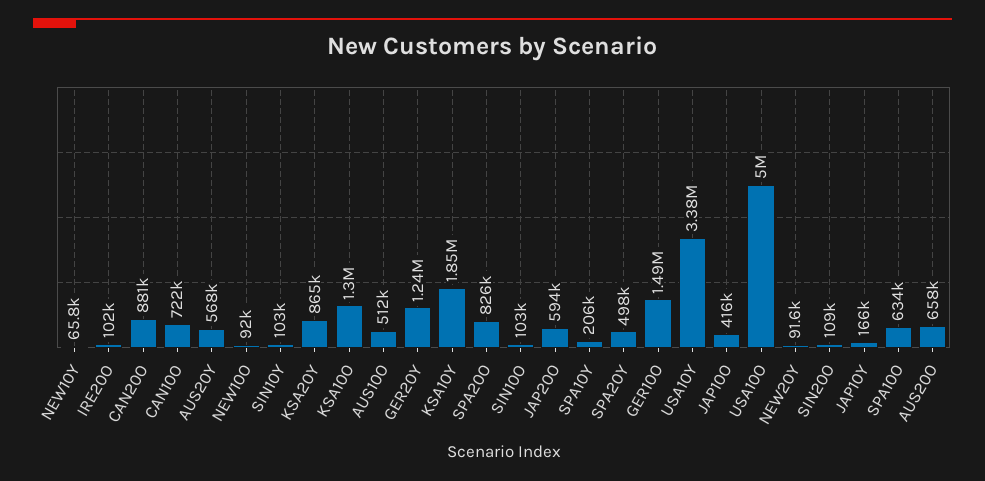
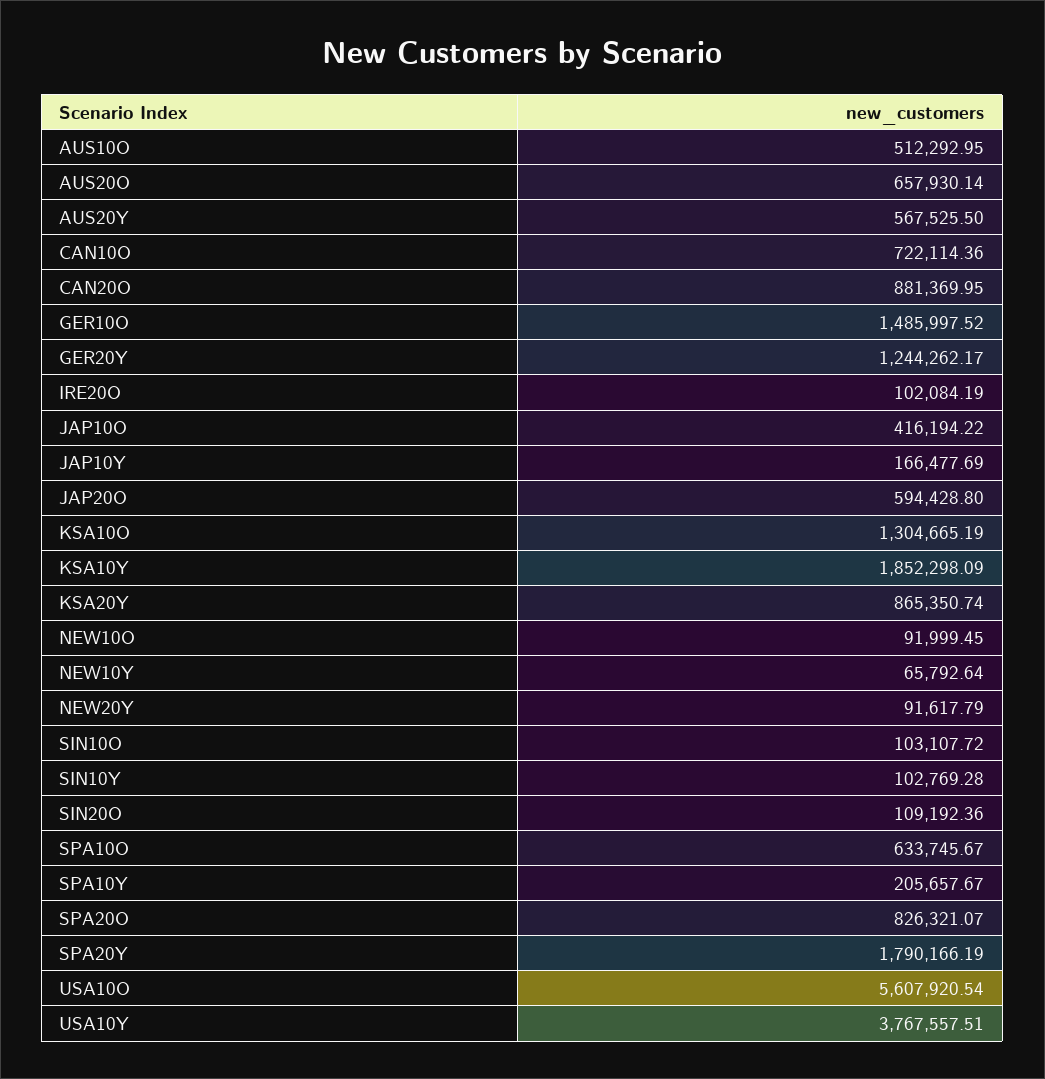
  {
    "NEW10Y": 65792.64,
    "IRE20O": 102084.19,
    "CAN20O": 881369.95,
    "CAN10O": 722114.36,
    "AUS20Y": 567525.5,
    "NEW10O": 91999.45,
    "SIN10Y": 102769.28,
    "KSA20Y": 865350.74,
    "KSA10O": 1304665.19,
    "AUS10O": 512292.95,
    "GER20Y": 1244262.17,
    "KSA10Y": 1852298.09,
    "SPA20O": 826321.07,
    "SIN10O": 103107.72,
    "JAP20O": 594428.8,
    "SPA10Y": 205657.67,
-   "SPA20Y": 498000,
+   "SPA20Y": 1790166.19,
    "GER10O": 1485997.52,
-   "USA10Y": 3380000,
+   "USA10Y": 3767557.51,
    "JAP10O": 416194.22,
-   "USA10O": 5000000,
+   "USA10O": 5607920.54,
    "NEW20Y": 91617.79,
    "SIN20O": 109192.36,
    "JAP10Y": 166477.69,
    "SPA10O": 633745.67,
    "AUS20O": 657930.14
  }

